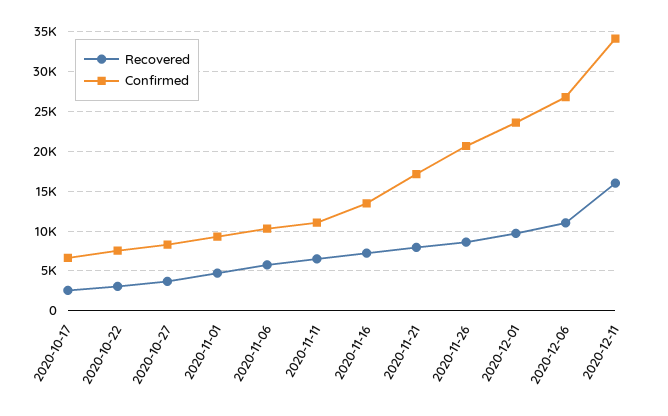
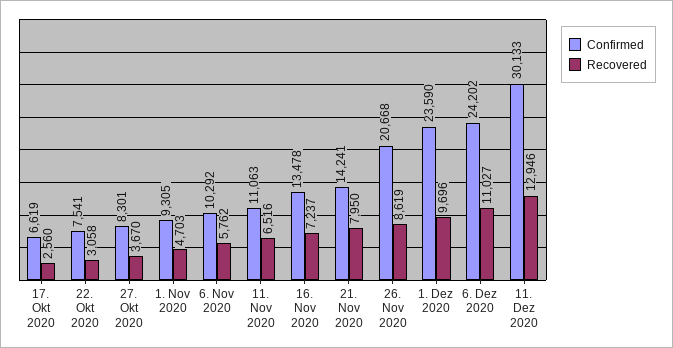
  {
    "Recovered": {
      "2020-10-17": 2560,
      "2020-10-22": 3058,
      "2020-10-27": 3670,
      "2020-11-01": 4703,
      "2020-11-06": 5762,
      "2020-11-11": 6516,
      "2020-11-16": 7237,
      "2020-11-21": 7950,
      "2020-11-26": 8619,
      "2020-12-01": 9696,
      "2020-12-06": 11027,
-     "2020-12-11": 16000
+     "2020-12-11": 12946
    },
    "Confirmed": {
      "2020-10-17": 6619,
      "2020-10-22": 7541,
      "2020-10-27": 8301,
      "2020-11-01": 9305,
      "2020-11-06": 10292,
      "2020-11-11": 11063,
      "2020-11-16": 13478,
-     "2020-11-21": 17000,
+     "2020-11-21": 14241,
      "2020-11-26": 20668,
      "2020-12-01": 23590,
-     "2020-12-06": 27000,
+     "2020-12-06": 24202,
-     "2020-12-11": 34000
+     "2020-12-11": 30133
    }
  }

